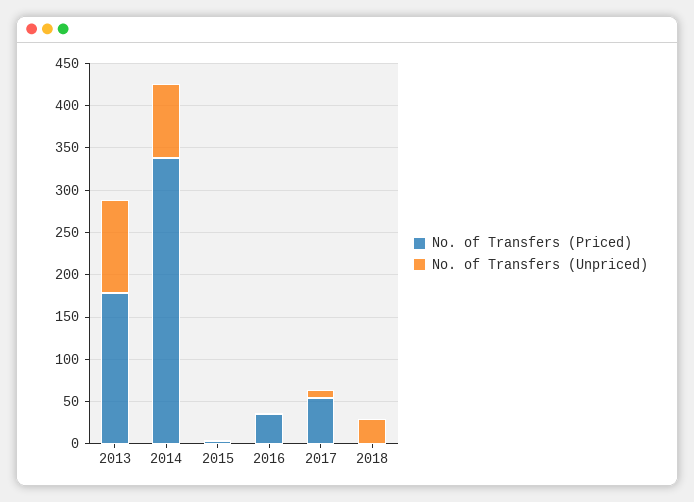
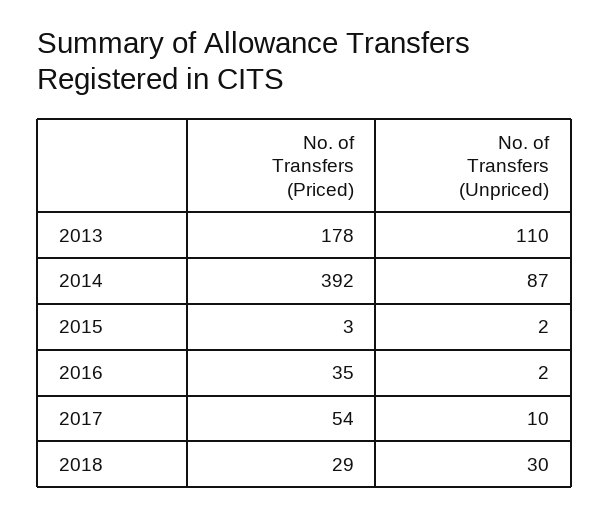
  {
    "No. of Transfers (Priced)": {
      "2013": 178,
-     "2014": 340,
+     "2014": 392,
      "2015": 3,
      "2016": 35,
      "2017": 54,
-     "2018": 0
+     "2018": 29
    },
    "No. of Transfers (Unpriced)": {
      "2013": 110,
      "2014": 87,
      "2015": 2,
      "2016": 2,
      "2017": 10,
      "2018": 30
    }
  }

